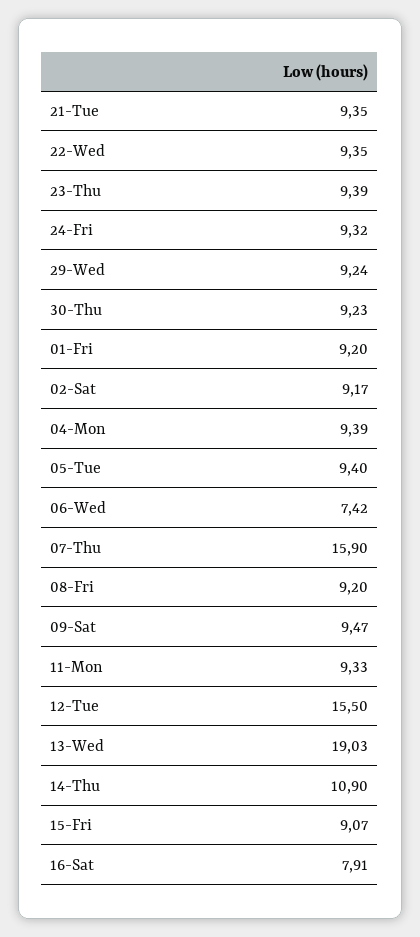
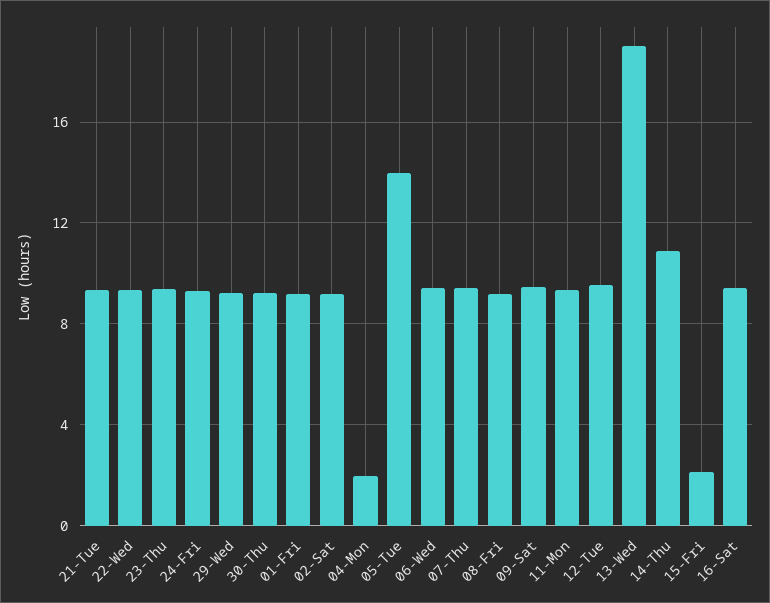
  {
    "21-Tue": 9.35,
    "22-Wed": 9.35,
    "23-Thu": 9.39,
    "24-Fri": 9.32,
    "29-Wed": 9.24,
    "30-Thu": 9.23,
    "01-Fri": 9.2,
    "02-Sat": 9.17,
-   "04-Mon": 9.39,
+   "04-Mon": 2,
-   "05-Tue": 9.4,
+   "05-Tue": 14,
-   "06-Wed": 7.42,
+   "06-Wed": 9.5,
-   "07-Thu": 15.9,
+   "07-Thu": 9.5,
    "08-Fri": 9.2,
    "09-Sat": 9.47,
    "11-Mon": 9.33,
-   "12-Tue": 15.5,
+   "12-Tue": 9.5,
    "13-Wed": 19.03,
    "14-Thu": 10.9,
-   "15-Fri": 9.07,
+   "15-Fri": 2,
-   "16-Sat": 7.91
+   "16-Sat": 9.5
  }

